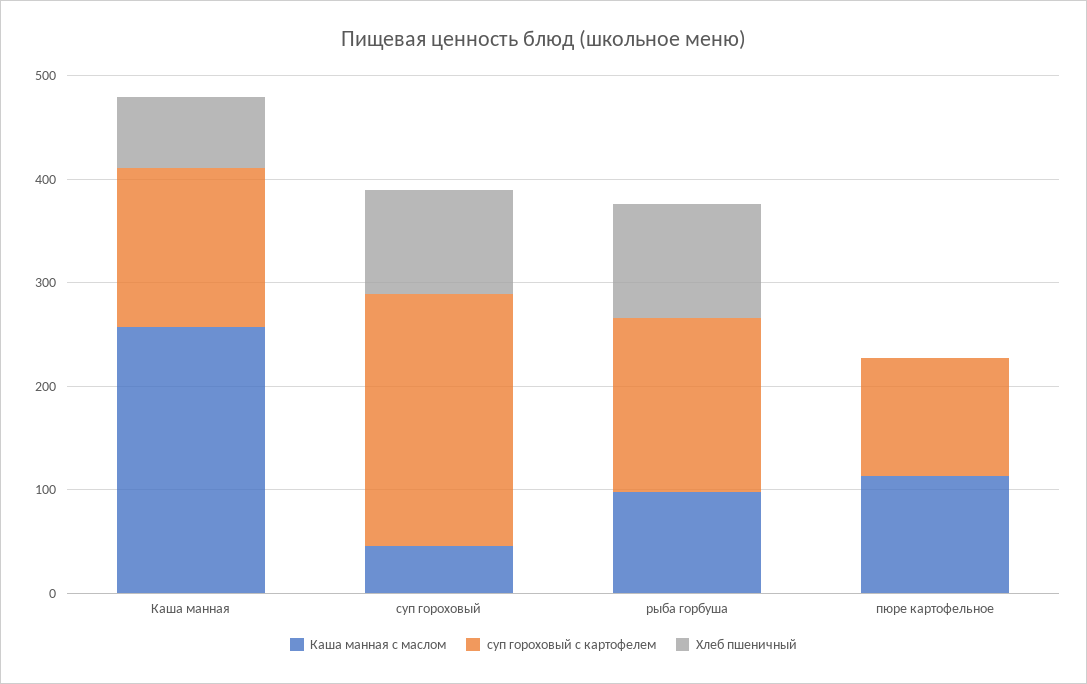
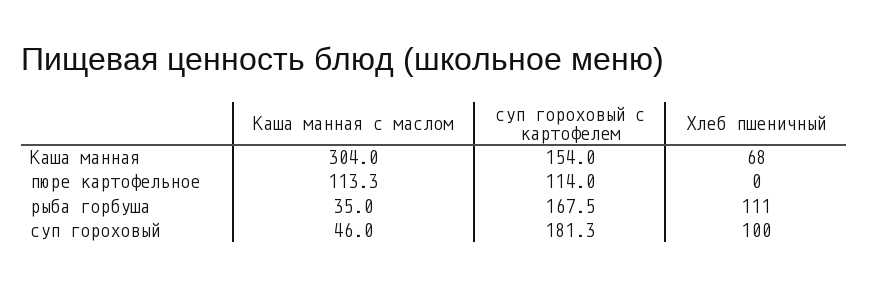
  {
    "Каша манная с маслом": {
-     "Каша манная": 260,
+     "Каша манная": 304,
      "суп гороховый": 46,
-     "рыба горбуша": 100,
+     "рыба горбуша": 35,
      "пюре картофельное": 113.3
    },
    "суп гороховый с картофелем": {
      "Каша манная": 154,
-     "суп гороховый": 240,
+     "суп гороховый": 181.3,
      "рыба горбуша": 167.5,
      "пюре картофельное": 114
    },
    "Хлеб пшеничный": {
      "Каша манная": 68,
      "суп гороховый": 100,
      "рыба горбуша": 111,
      "пюре картофельное": 0
    }
  }

